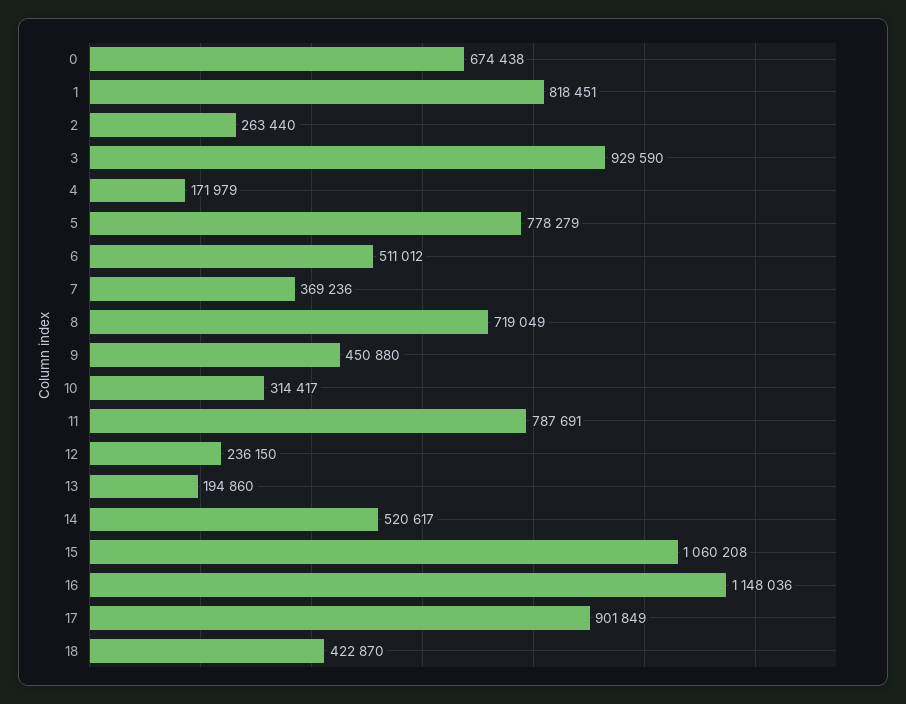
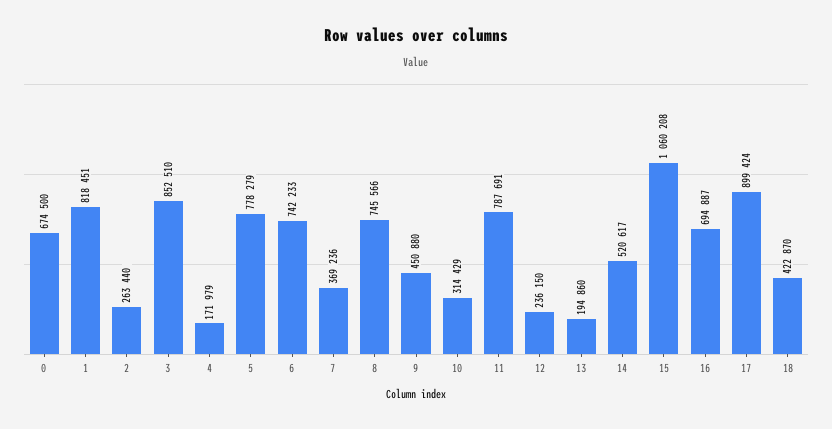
  {
-   "0": 674438,
+   "0": 674500,
    "1": 818451,
    "2": 263440,
-   "3": 929590,
+   "3": 852510,
    "4": 171979,
    "5": 778279,
-   "6": 511012,
+   "6": 742233,
    "7": 369236,
-   "8": 719049,
+   "8": 745566,
    "9": 450880,
-   "10": 314417,
+   "10": 314429,
    "11": 787691,
    "12": 236150,
    "13": 194860,
    "14": 520617,
    "15": 1060208,
-   "16": 1148036,
+   "16": 694887,
-   "17": 901849,
+   "17": 899424,
    "18": 422870
  }

